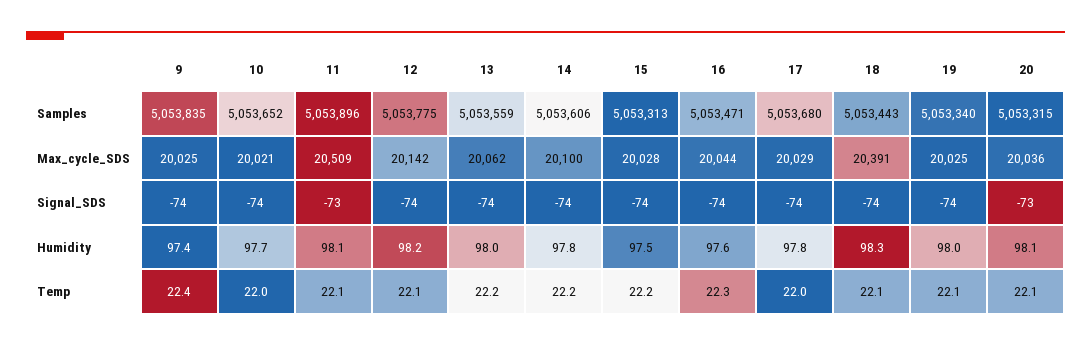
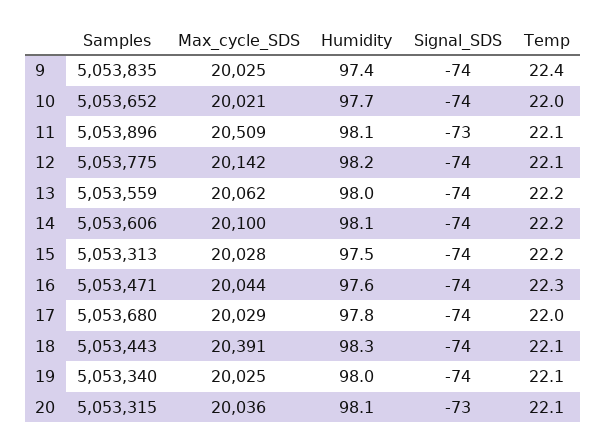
  {
    "9": {
      "Samples": 5053835,
      "Max_cycle_SDS": 20025,
      "Signal_SDS": -74,
      "Humidity": 97.4,
      "Temp": 22.4
    },
    "10": {
      "Samples": 5053652,
      "Max_cycle_SDS": 20021,
      "Signal_SDS": -74,
      "Humidity": 97.7,
      "Temp": 22
    },
    "11": {
      "Samples": 5053896,
      "Max_cycle_SDS": 20509,
      "Signal_SDS": -73,
      "Humidity": 98.1,
      "Temp": 22.1
    },
    "12": {
      "Samples": 5053775,
      "Max_cycle_SDS": 20142,
      "Signal_SDS": -74,
      "Humidity": 98.2,
      "Temp": 22.1
    },
    "13": {
      "Samples": 5053559,
      "Max_cycle_SDS": 20062,
      "Signal_SDS": -74,
      "Humidity": 98,
      "Temp": 22.2
    },
    "14": {
      "Samples": 5053606,
      "Max_cycle_SDS": 20100,
      "Signal_SDS": -74,
-     "Humidity": 97.8,
+     "Humidity": 98.1,
      "Temp": 22.2
    },
    "15": {
      "Samples": 5053313,
      "Max_cycle_SDS": 20028,
      "Signal_SDS": -74,
      "Humidity": 97.5,
      "Temp": 22.2
    },
    "16": {
      "Samples": 5053471,
      "Max_cycle_SDS": 20044,
      "Signal_SDS": -74,
      "Humidity": 97.6,
      "Temp": 22.3
    },
    "17": {
      "Samples": 5053680,
      "Max_cycle_SDS": 20029,
      "Signal_SDS": -74,
      "Humidity": 97.8,
      "Temp": 22
    },
    "18": {
      "Samples": 5053443,
      "Max_cycle_SDS": 20391,
      "Signal_SDS": -74,
      "Humidity": 98.3,
      "Temp": 22.1
    },
    "19": {
      "Samples": 5053340,
      "Max_cycle_SDS": 20025,
      "Signal_SDS": -74,
      "Humidity": 98,
      "Temp": 22.1
    },
    "20": {
      "Samples": 5053315,
      "Max_cycle_SDS": 20036,
      "Signal_SDS": -73,
      "Humidity": 98.1,
      "Temp": 22.1
    }
  }

